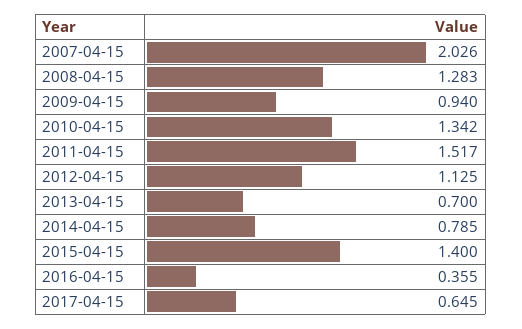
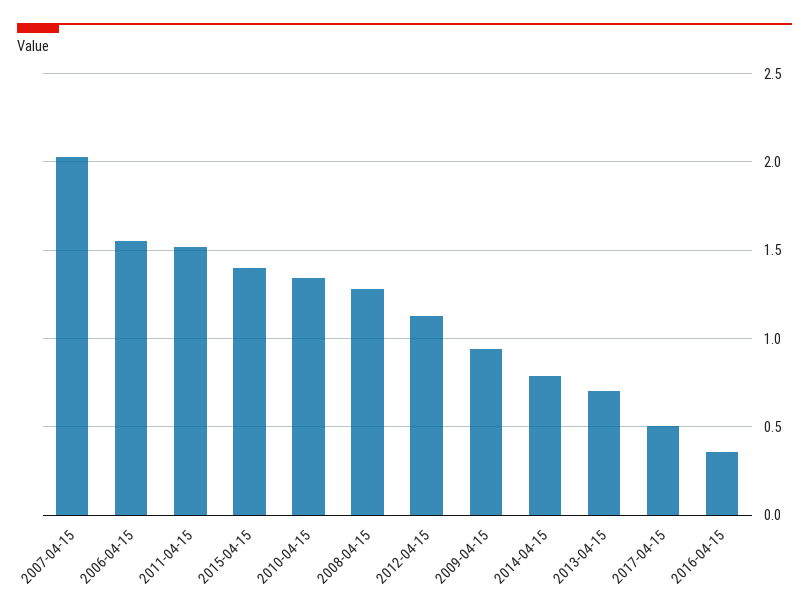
  {
    "2007-04-15": 2.026,
    "2008-04-15": 1.283,
    "2009-04-15": 0.94,
    "2010-04-15": 1.342,
    "2011-04-15": 1.517,
    "2012-04-15": 1.125,
    "2013-04-15": 0.7,
    "2014-04-15": 0.785,
    "2015-04-15": 1.4,
    "2016-04-15": 0.355,
-   "2017-04-15": 0.645
+   "2017-04-15": 0.5,
+   "2006-04-15": 1.55
  }

